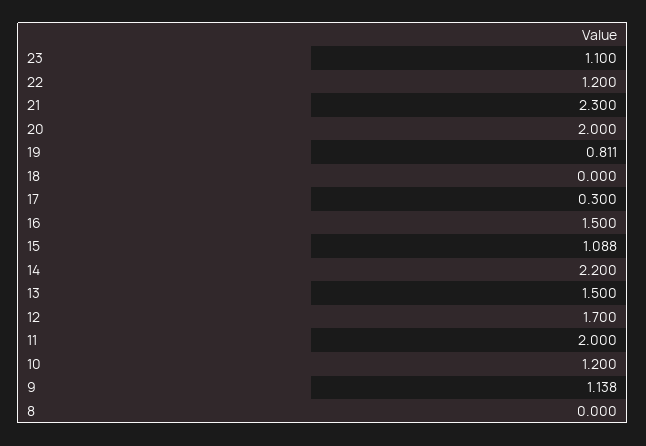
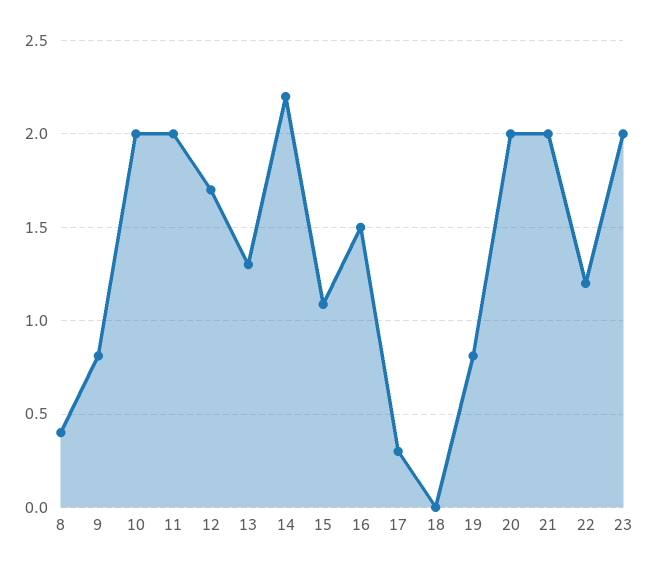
  {
-   "23": 1.1,
+   "23": 2,
    "22": 1.2,
-   "21": 2.3,
+   "21": 2,
    "20": 2,
    "19": 0.811,
    "18": 0,
    "17": 0.3,
    "16": 1.5,
    "15": 1.088,
    "14": 2.2,
-   "13": 1.5,
+   "13": 1.3,
    "12": 1.7,
    "11": 2,
-   "10": 1.2,
+   "10": 2,
-   "9": 1.138,
+   "9": 0.8,
-   "8": 0
+   "8": 0.4
  }

